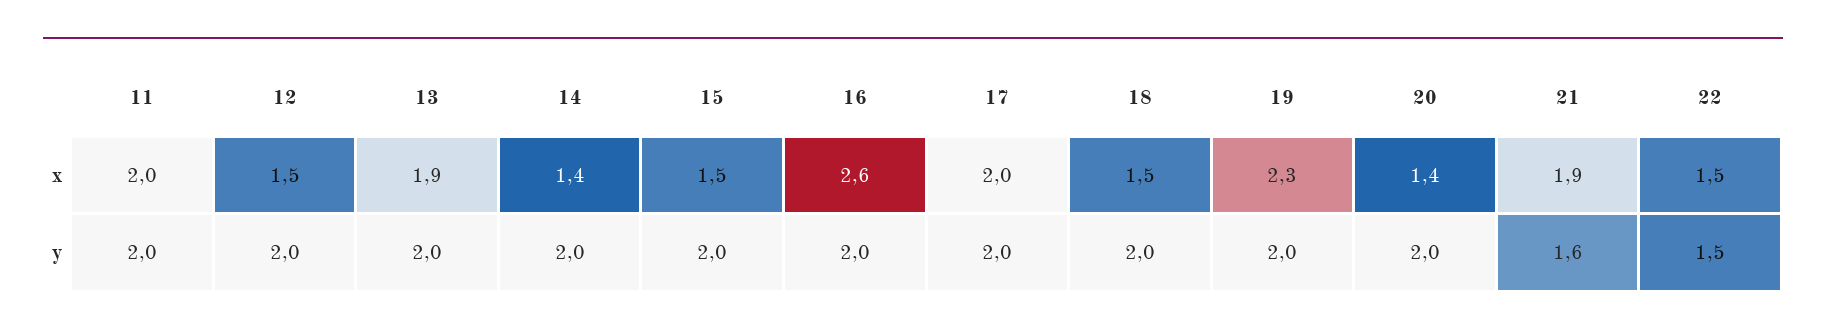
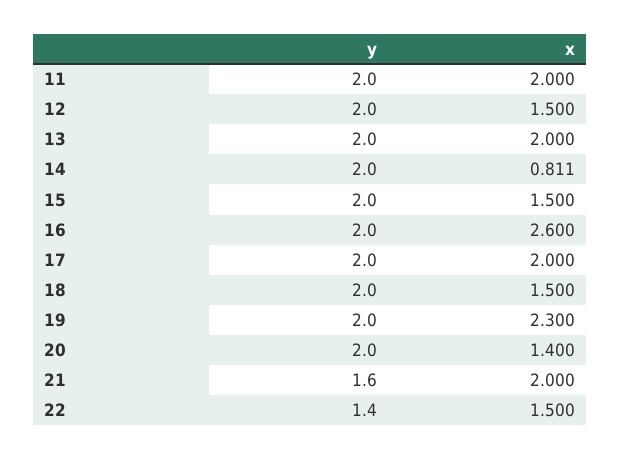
  {
    "11": {
      "x": 2,
      "y": 2
    },
    "12": {
      "x": 1.5,
      "y": 2
    },
    "13": {
-     "x": 1.9,
+     "x": 2,
      "y": 2
    },
    "14": {
-     "x": 1.4,
+     "x": 0.811,
      "y": 2
    },
    "15": {
      "x": 1.5,
      "y": 2
    },
    "16": {
      "x": 2.6,
      "y": 2
    },
    "17": {
      "x": 2,
      "y": 2
    },
    "18": {
      "x": 1.5,
      "y": 2
    },
    "19": {
      "x": 2.3,
      "y": 2
    },
    "20": {
      "x": 1.4,
      "y": 2
    },
    "21": {
-     "x": 1.9,
+     "x": 2,
      "y": 1.6
    },
    "22": {
      "x": 1.5,
-     "y": 1.5
+     "y": 1.4
    }
  }

